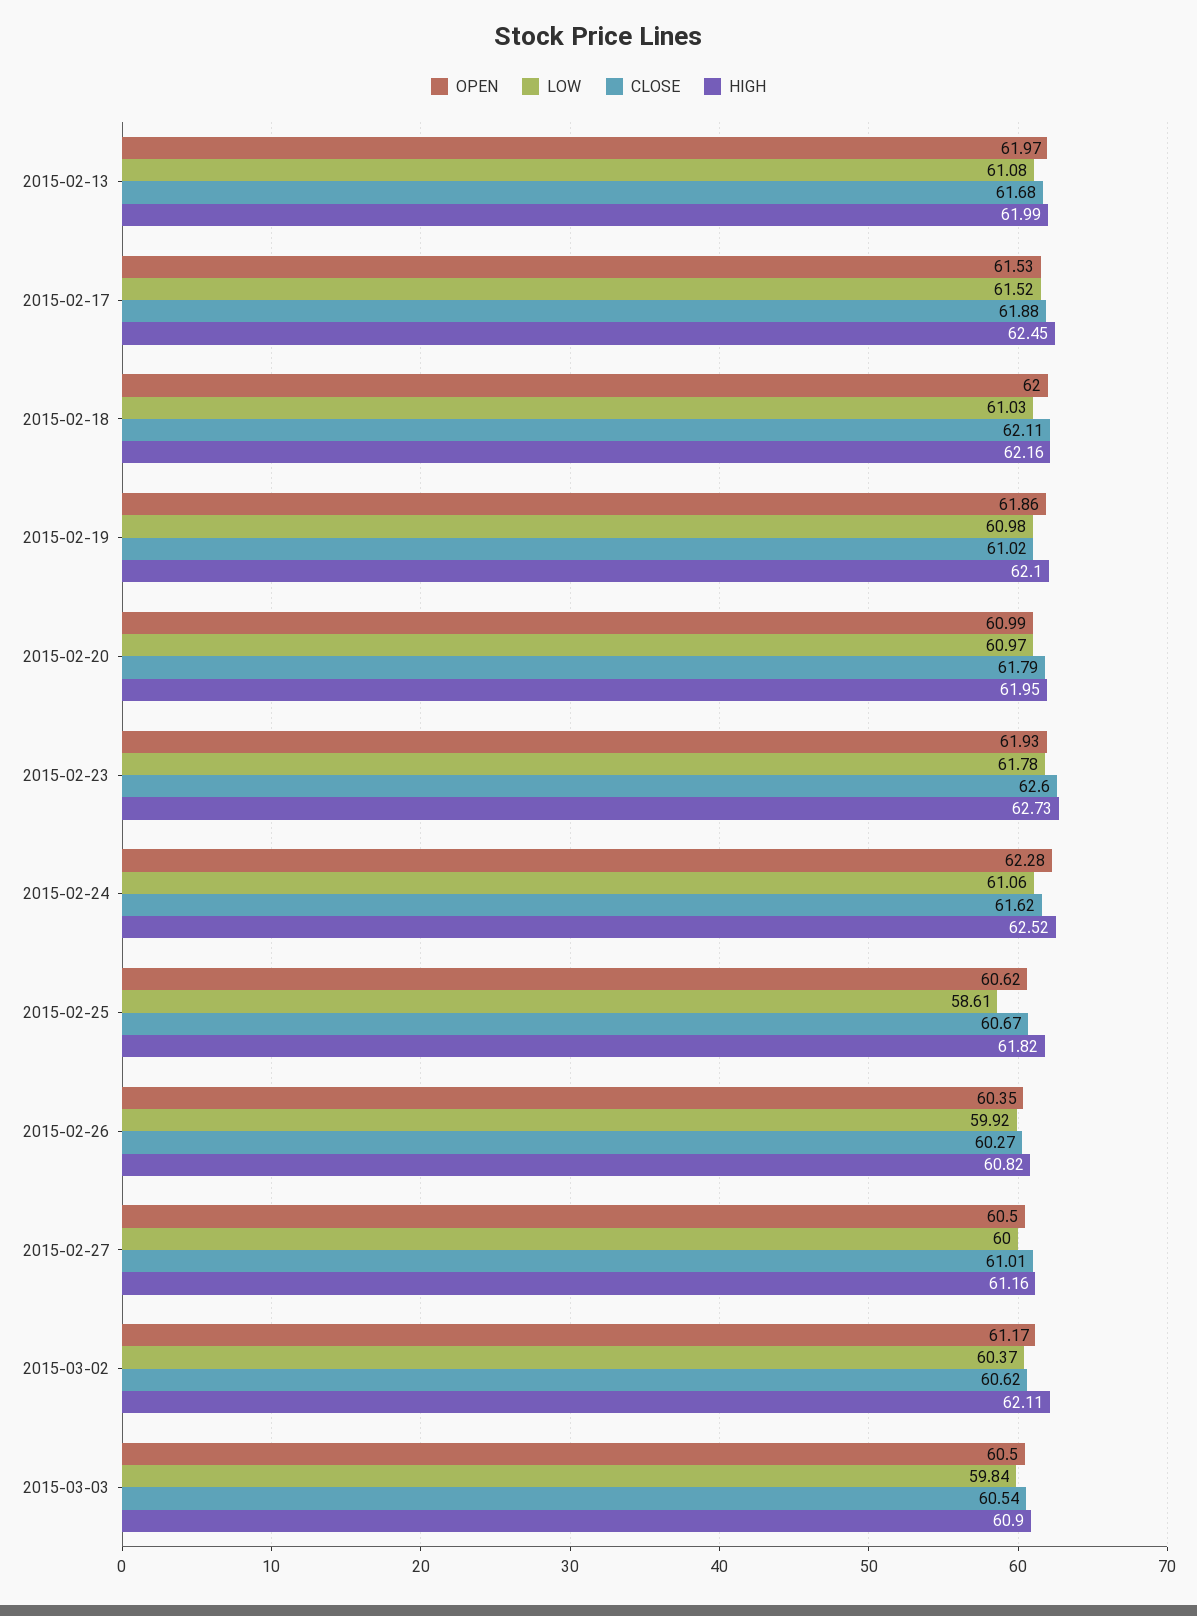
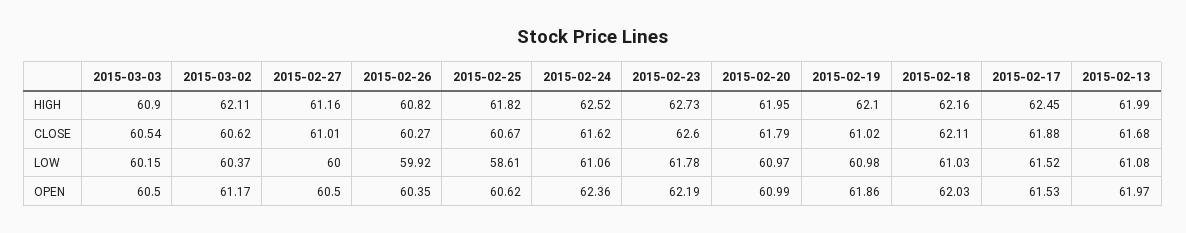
  {
    "OPEN": {
      "2015-02-13": 61.97,
      "2015-02-17": 61.53,
-     "2015-02-18": 62,
+     "2015-02-18": 62.03,
      "2015-02-19": 61.86,
      "2015-02-20": 60.99,
-     "2015-02-23": 61.93,
+     "2015-02-23": 62.19,
-     "2015-02-24": 62.28,
+     "2015-02-24": 62.36,
      "2015-02-25": 60.62,
      "2015-02-26": 60.35,
      "2015-02-27": 60.5,
      "2015-03-02": 61.17,
      "2015-03-03": 60.5
    },
    "LOW": {
      "2015-02-13": 61.08,
      "2015-02-17": 61.52,
      "2015-02-18": 61.03,
      "2015-02-19": 60.98,
      "2015-02-20": 60.97,
      "2015-02-23": 61.78,
      "2015-02-24": 61.06,
      "2015-02-25": 58.61,
      "2015-02-26": 59.92,
      "2015-02-27": 60,
      "2015-03-02": 60.37,
-     "2015-03-03": 59.84
+     "2015-03-03": 60.15
    },
    "CLOSE": {
      "2015-02-13": 61.68,
      "2015-02-17": 61.88,
      "2015-02-18": 62.11,
      "2015-02-19": 61.02,
      "2015-02-20": 61.79,
      "2015-02-23": 62.6,
      "2015-02-24": 61.62,
      "2015-02-25": 60.67,
      "2015-02-26": 60.27,
      "2015-02-27": 61.01,
      "2015-03-02": 60.62,
      "2015-03-03": 60.54
    },
    "HIGH": {
      "2015-02-13": 61.99,
      "2015-02-17": 62.45,
      "2015-02-18": 62.16,
      "2015-02-19": 62.1,
      "2015-02-20": 61.95,
      "2015-02-23": 62.73,
      "2015-02-24": 62.52,
      "2015-02-25": 61.82,
      "2015-02-26": 60.82,
      "2015-02-27": 61.16,
      "2015-03-02": 62.11,
      "2015-03-03": 60.9
    }
  }

